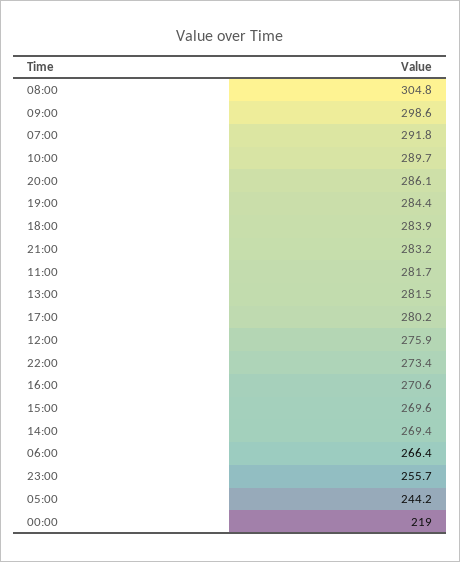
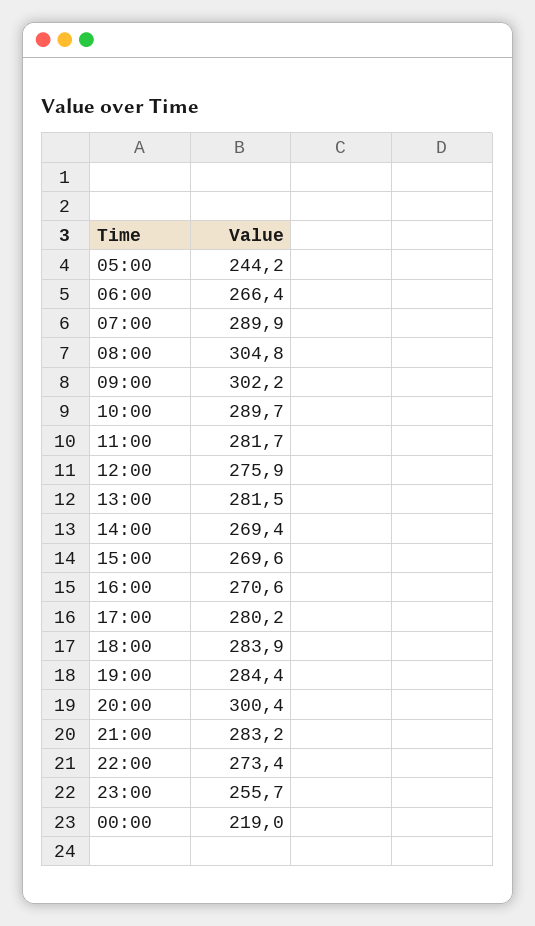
  {
    "08:00": 304.8,
-   "09:00": 298.6,
+   "09:00": 302.2,
-   "07:00": 291.8,
+   "07:00": 289.9,
    "10:00": 289.7,
-   "20:00": 286.1,
+   "20:00": 300.4,
    "19:00": 284.4,
    "18:00": 283.9,
    "21:00": 283.2,
    "11:00": 281.7,
    "13:00": 281.5,
    "17:00": 280.2,
    "12:00": 275.9,
    "22:00": 273.4,
    "16:00": 270.6,
    "15:00": 269.6,
    "14:00": 269.4,
    "06:00": 266.4,
    "23:00": 255.7,
    "05:00": 244.2,
    "00:00": 219
  }

